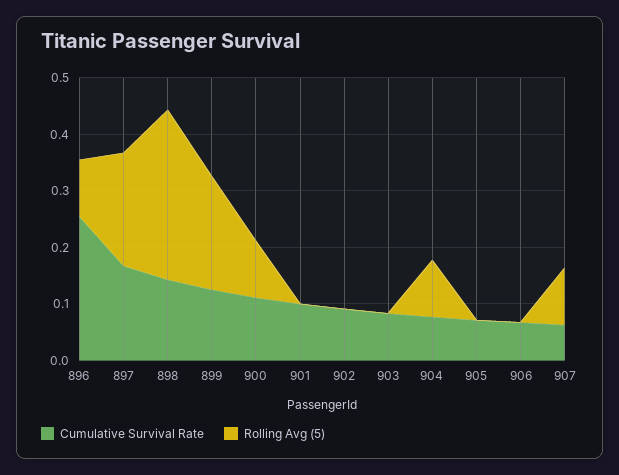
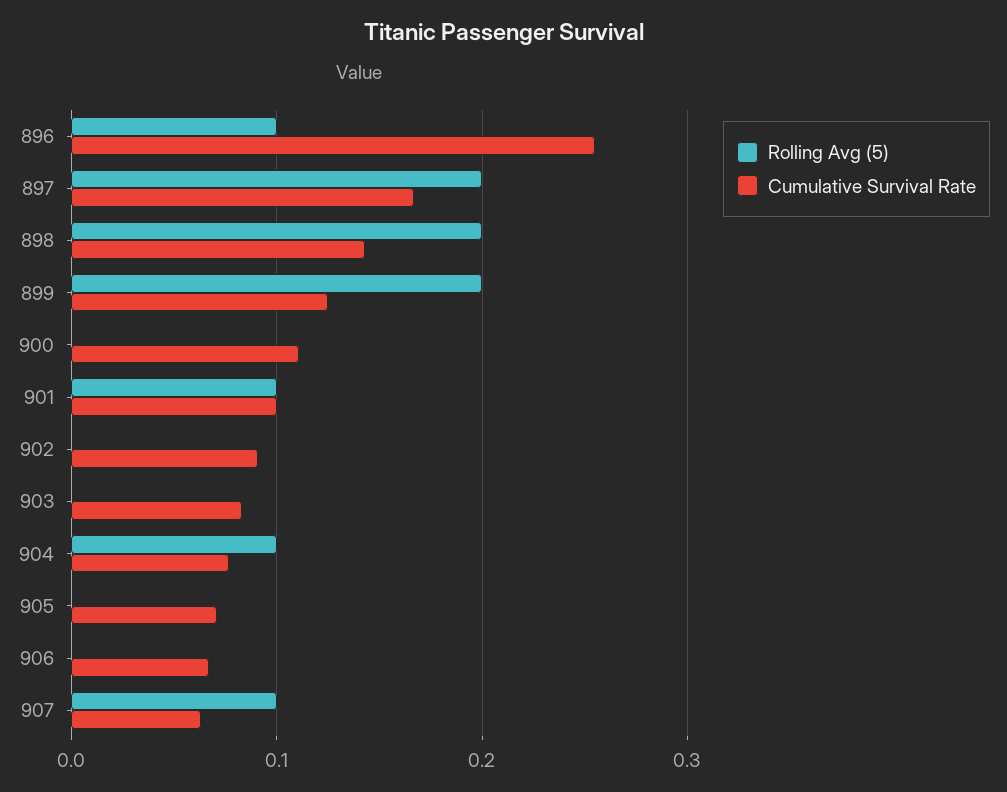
  {
    "Cumulative Survival Rate": {
      "896": 0.26,
      "897": 0.17,
      "898": 0.14,
      "899": 0.13,
      "900": 0.11,
      "901": 0.1,
      "902": 0.09,
      "903": 0.08,
      "904": 0.08,
      "905": 0.07,
      "906": 0.07,
      "907": 0.06
    },
    "Rolling Avg (5)": {
      "896": 0.1,
      "897": 0.2,
-     "898": 0.3,
+     "898": 0.2,
      "899": 0.2,
-     "900": 0.1,
+     "900": 0,
-     "901": 0,
+     "901": 0.1,
      "902": 0,
      "903": 0,
      "904": 0.1,
      "905": 0,
      "906": 0,
      "907": 0.1
    }
  }

